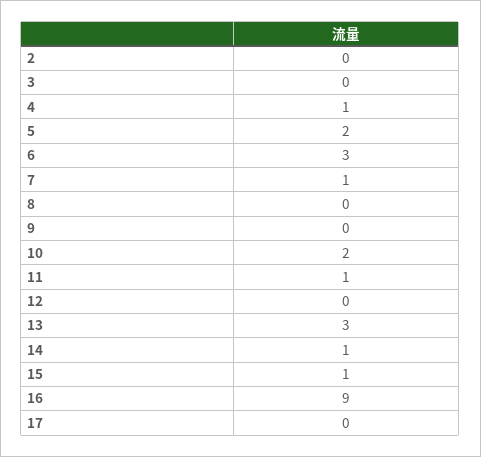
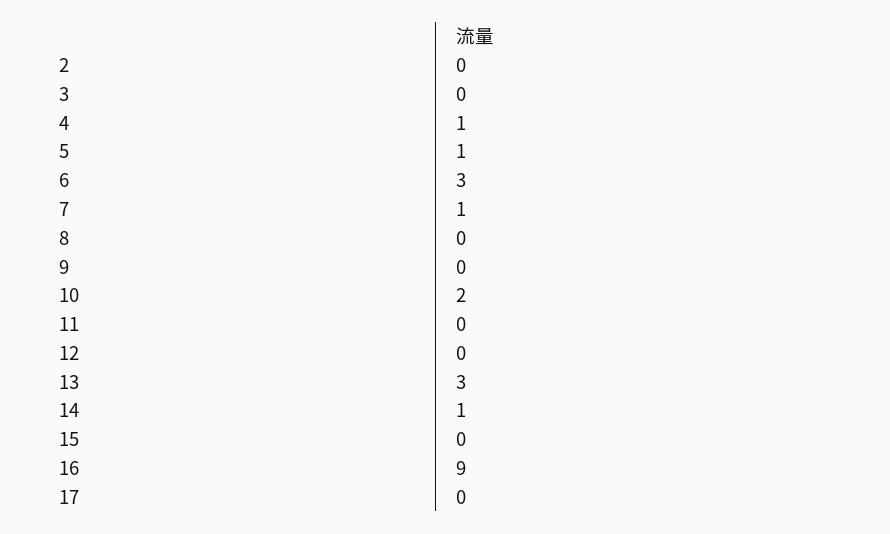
  {
    "2": 0,
    "3": 0,
    "4": 1,
-   "5": 2,
+   "5": 1,
    "6": 3,
    "7": 1,
    "8": 0,
    "9": 0,
    "10": 2,
-   "11": 1,
+   "11": 0,
    "12": 0,
    "13": 3,
    "14": 1,
-   "15": 1,
+   "15": 0,
    "16": 9,
    "17": 0
  }

